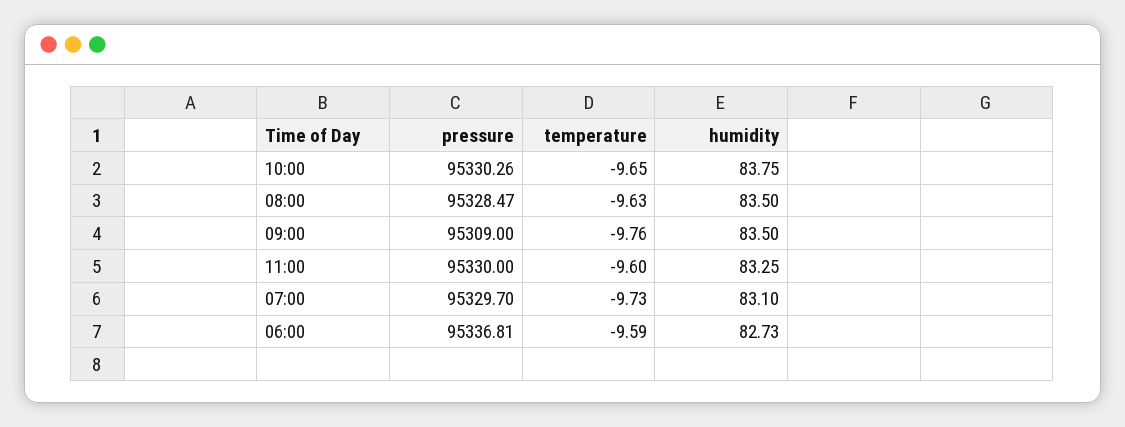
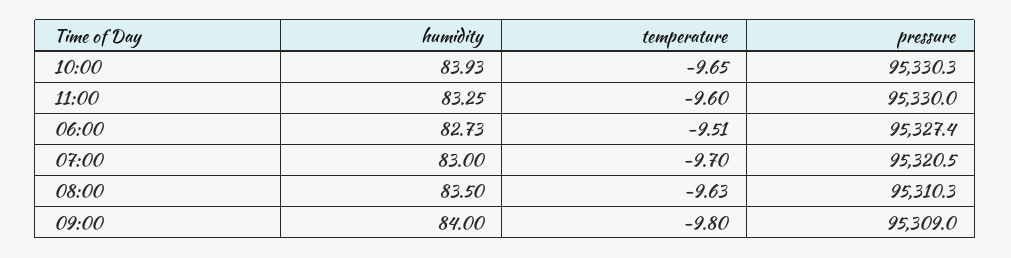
  {
    "pressure": {
      "10:00": 95330.26,
-     "08:00": 95328.47,
+     "08:00": 95310.3,
      "09:00": 95309,
      "11:00": 95330,
-     "07:00": 95329.7,
+     "07:00": 95320.5,
-     "06:00": 95336.81
+     "06:00": 95327.4
    },
    "temperature": {
      "10:00": -9.65,
      "08:00": -9.63,
-     "09:00": -9.76,
+     "09:00": -9.8,
      "11:00": -9.6,
-     "07:00": -9.73,
+     "07:00": -9.7,
-     "06:00": -9.59
+     "06:00": -9.51
    },
    "humidity": {
-     "10:00": 83.75,
+     "10:00": 83.93,
      "08:00": 83.5,
-     "09:00": 83.5,
+     "09:00": 84,
      "11:00": 83.25,
-     "07:00": 83.1,
+     "07:00": 83,
      "06:00": 82.73
    }
  }

